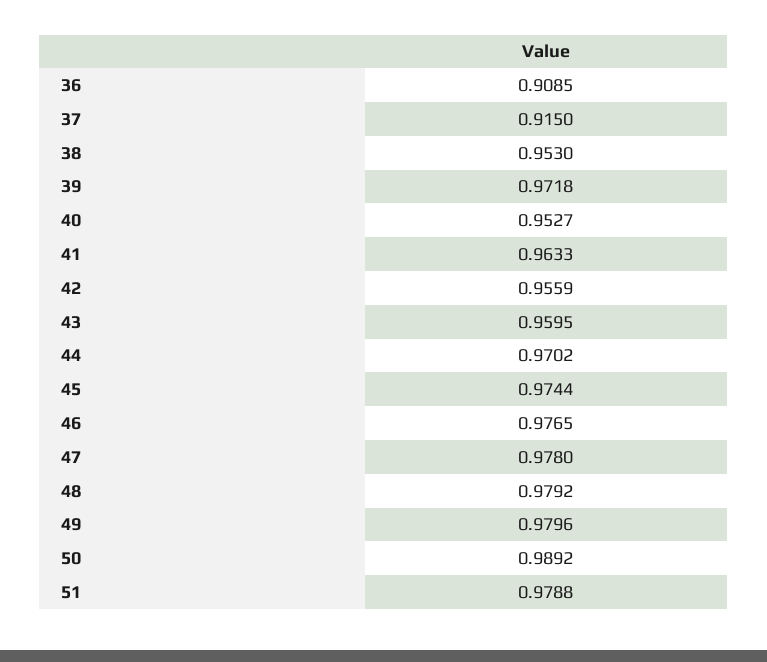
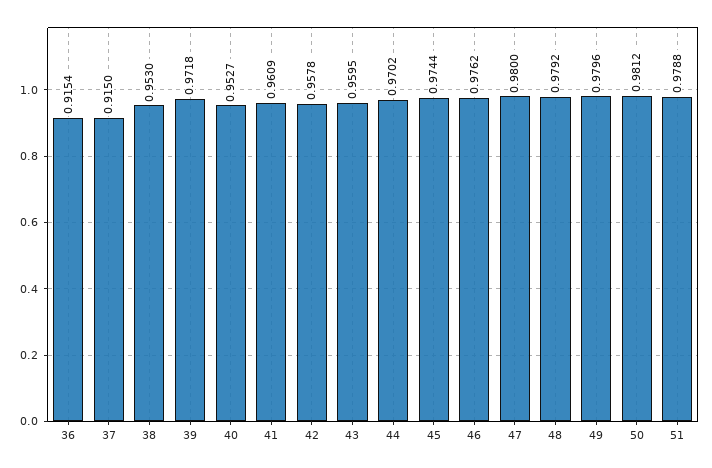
  {
-   "36": 0.9085,
+   "36": 0.9154,
    "37": 0.915,
    "38": 0.953,
    "39": 0.9718,
    "40": 0.9527,
-   "41": 0.9633,
+   "41": 0.9609,
-   "42": 0.9559,
+   "42": 0.9578,
    "43": 0.9595,
    "44": 0.9702,
    "45": 0.9744,
-   "46": 0.9765,
+   "46": 0.9762,
-   "47": 0.978,
+   "47": 0.98,
    "48": 0.9792,
    "49": 0.9796,
-   "50": 0.9892,
+   "50": 0.9812,
    "51": 0.9788
  }

